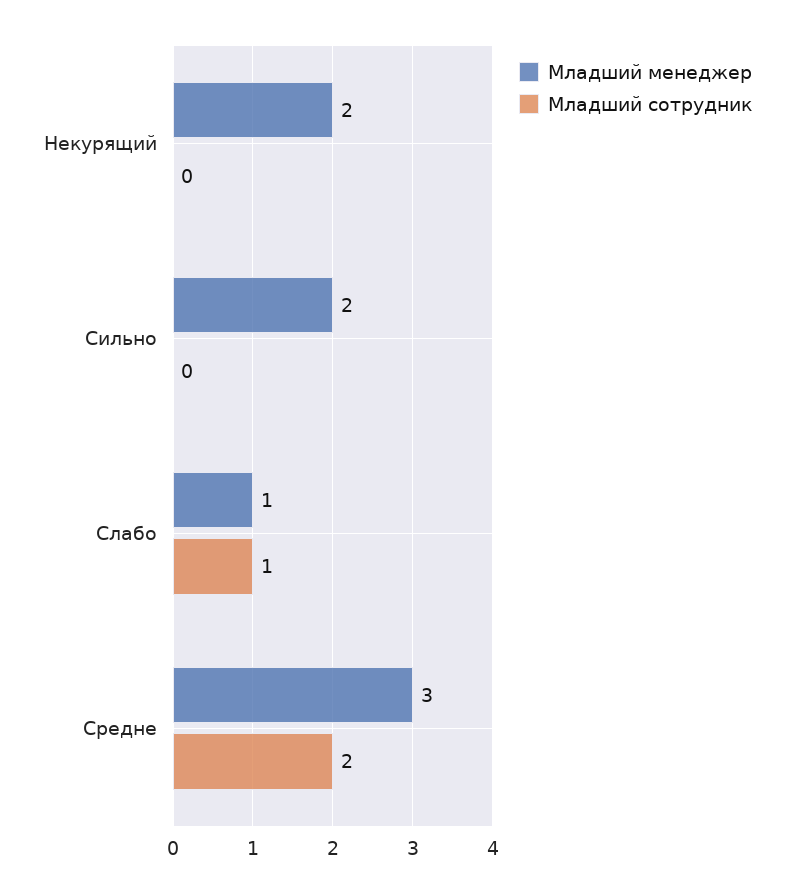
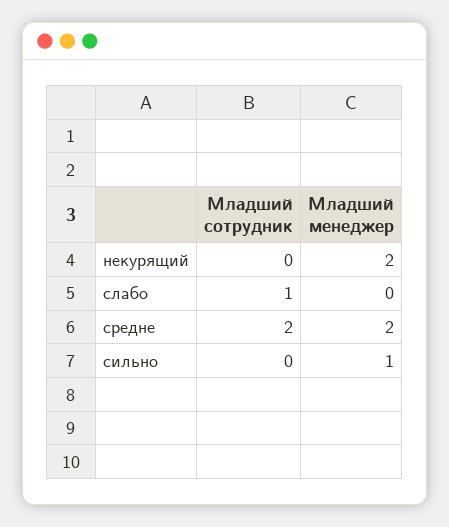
  {
    "Младший менеджер": {
      "Некурящий": 2,
-     "Сильно": 2,
+     "Сильно": 1,
-     "Слабо": 1,
+     "Слабо": 0,
-     "Средне": 3
+     "Средне": 2
    },
    "Младший сотрудник": {
      "Некурящий": 0,
      "Сильно": 0,
      "Слабо": 1,
      "Средне": 2
    }
  }

